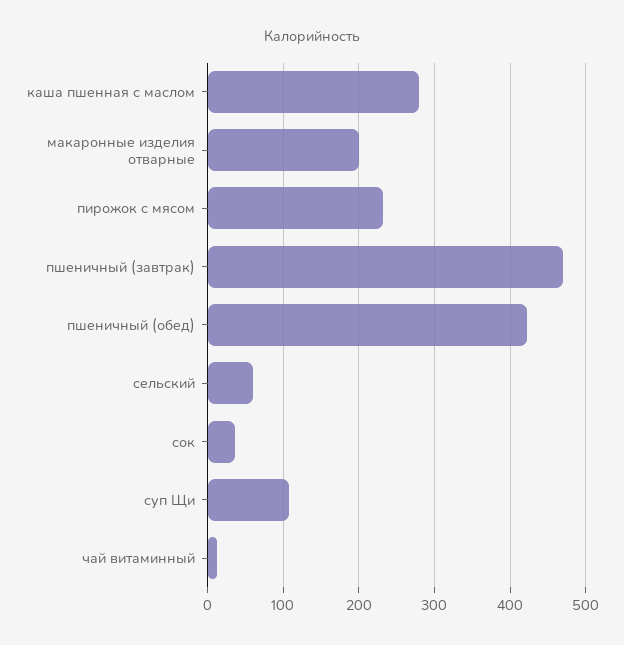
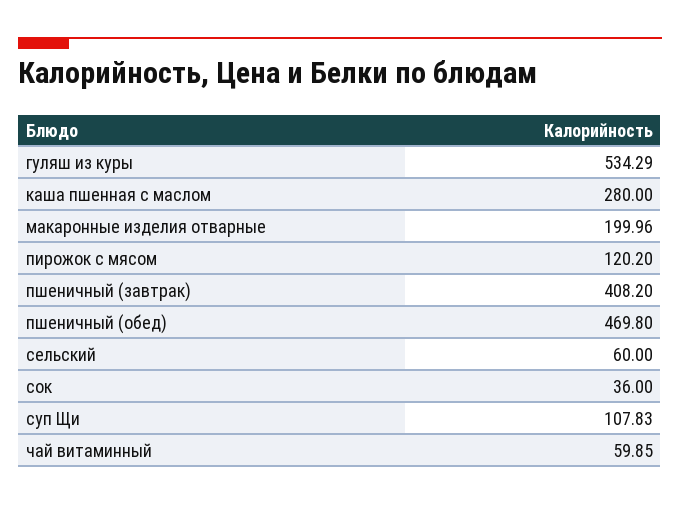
  {
    "каша пшенная с маслом": 280,
    "макаронные изделия отварные": 199.96,
-   "пирожок с мясом": 230,
+   "пирожок с мясом": 120.2,
-   "пшеничный (завтрак)": 470,
+   "пшеничный (завтрак)": 408.2,
-   "пшеничный (обед)": 420,
+   "пшеничный (обед)": 469.8,
    "сельский": 60,
    "сок": 36,
    "суп Щи": 107.83,
-   "чай витаминный": 10
+   "чай витаминный": 59.85,
+   "гуляш из куры": 534.29
  }

